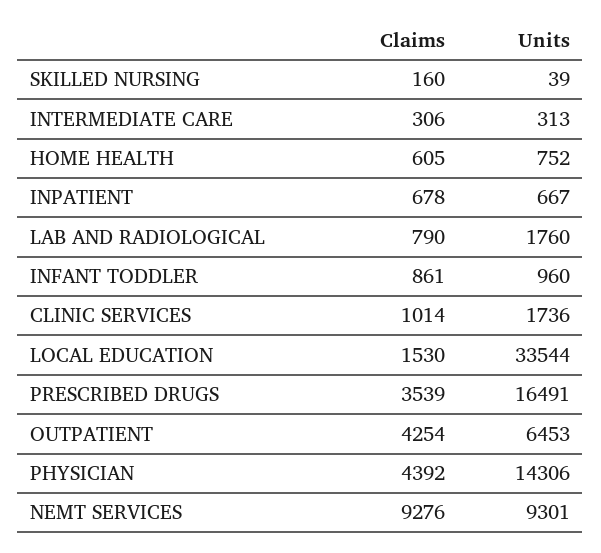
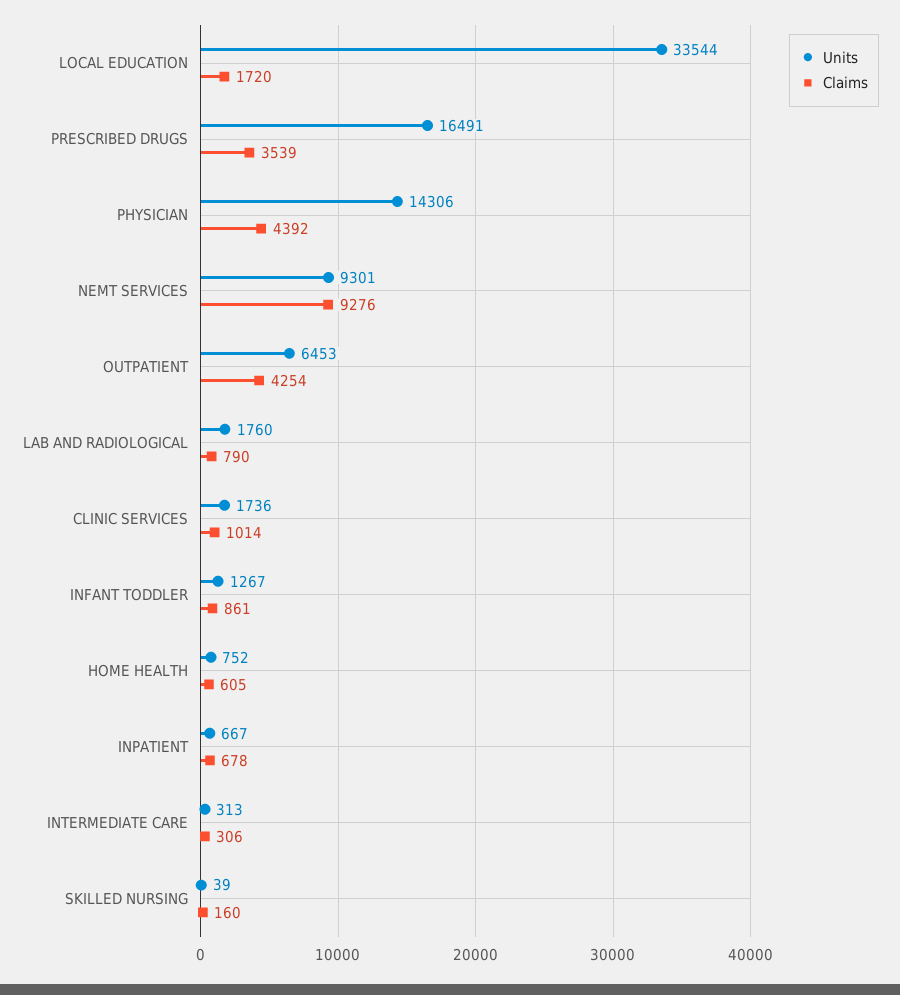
  {
    "Claims": {
      "SKILLED NURSING": 160,
      "INTERMEDIATE CARE": 306,
      "HOME HEALTH": 605,
      "INPATIENT": 678,
      "LAB AND RADIOLOGICAL": 790,
      "INFANT TODDLER": 861,
      "CLINIC SERVICES": 1014,
-     "LOCAL EDUCATION": 1530,
+     "LOCAL EDUCATION": 1720,
      "PRESCRIBED DRUGS": 3539,
      "OUTPATIENT": 4254,
      "PHYSICIAN": 4392,
      "NEMT SERVICES": 9276
    },
    "Units": {
      "SKILLED NURSING": 39,
      "INTERMEDIATE CARE": 313,
      "HOME HEALTH": 752,
      "INPATIENT": 667,
      "LAB AND RADIOLOGICAL": 1760,
-     "INFANT TODDLER": 960,
+     "INFANT TODDLER": 1267,
      "CLINIC SERVICES": 1736,
      "LOCAL EDUCATION": 33544,
      "PRESCRIBED DRUGS": 16491,
      "OUTPATIENT": 6453,
      "PHYSICIAN": 14306,
      "NEMT SERVICES": 9301
    }
  }

